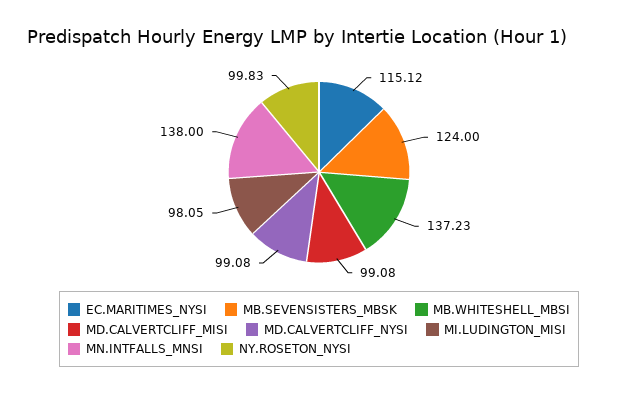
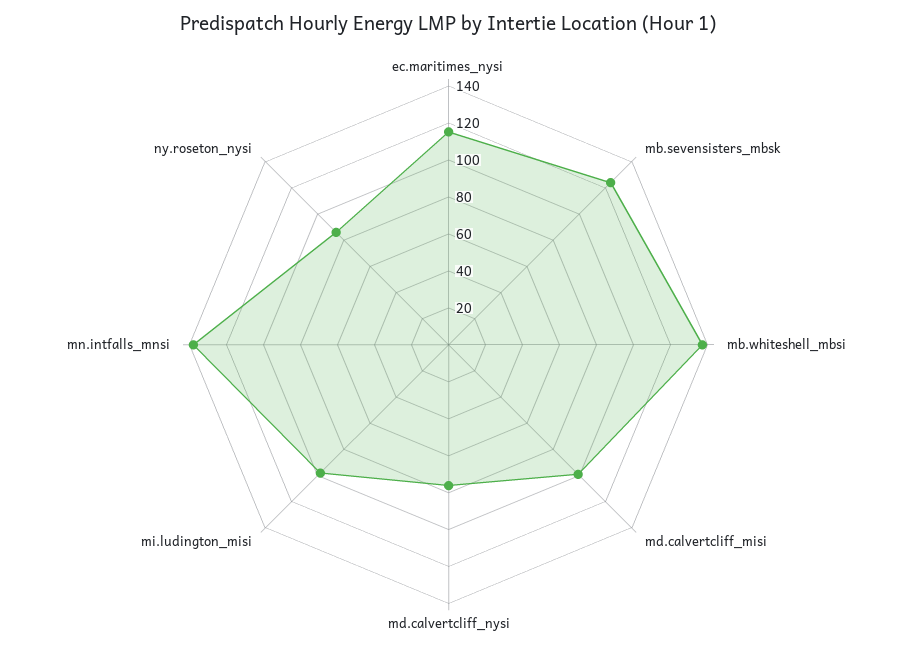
  {
    "EC.MARITIMES_NYSI": 115.12,
    "MB.SEVENSISTERS_MBSK": 124,
    "MB.WHITESHELL_MBSI": 137.23,
    "MD.CALVERTCLIFF_MISI": 99.08,
-   "MD.CALVERTCLIFF_NYSI": 99.08,
+   "MD.CALVERTCLIFF_NYSI": 75,
    "MI.LUDINGTON_MISI": 98.05,
    "MN.INTFALLS_MNSI": 138,
-   "NY.ROSETON_NYSI": 99.83
+   "NY.ROSETON_NYSI": 85
  }

